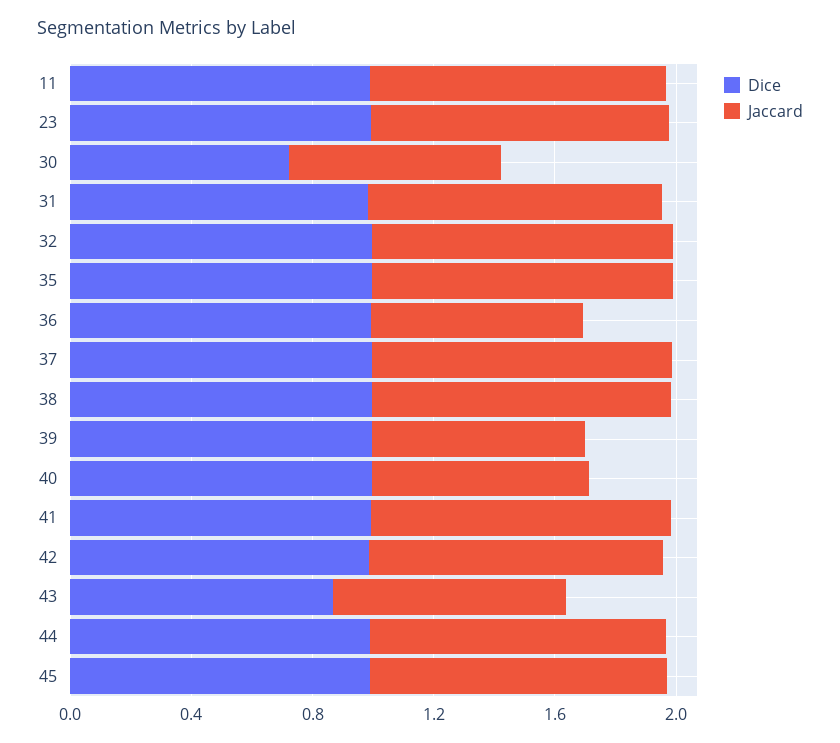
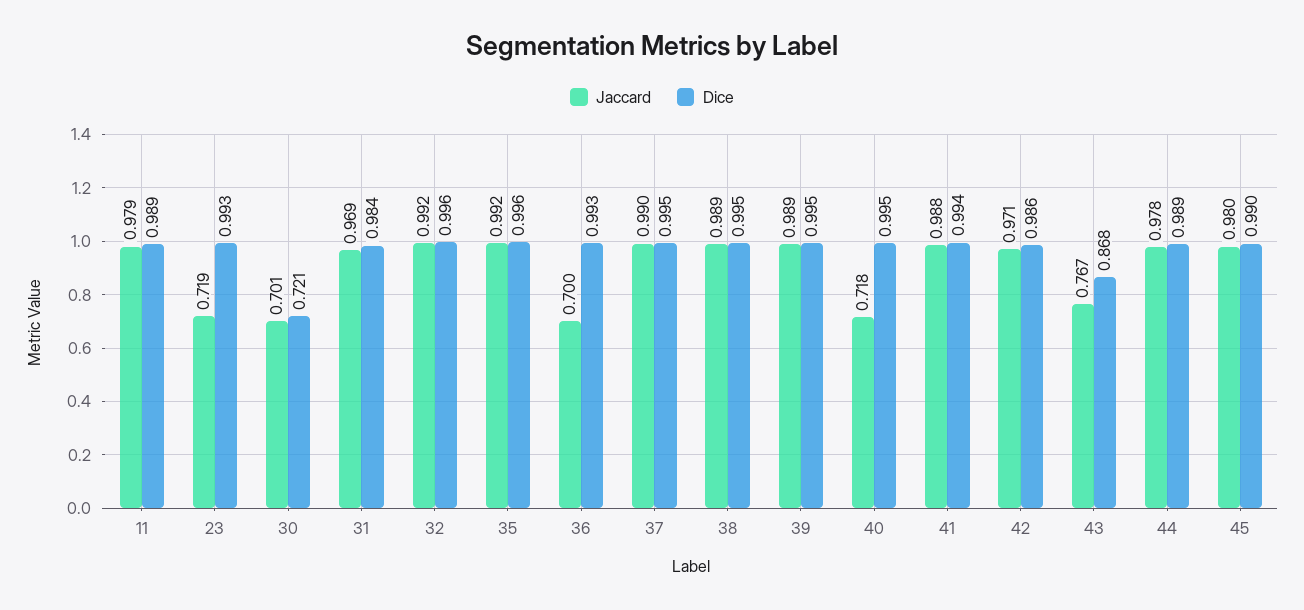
  {
    "Dice": {
      "11": 0.989,
      "23": 0.993,
      "30": 0.721,
      "31": 0.984,
      "32": 0.996,
      "35": 0.996,
      "36": 0.993,
      "37": 0.995,
      "38": 0.995,
      "39": 0.995,
      "40": 0.995,
      "41": 0.994,
      "42": 0.986,
      "43": 0.868,
      "44": 0.989,
      "45": 0.99
    },
    "Jaccard": {
      "11": 0.979,
-     "23": 1,
+     "23": 0.719,
      "30": 0.701,
      "31": 0.969,
      "32": 0.992,
      "35": 0.992,
      "36": 0.7,
      "37": 0.99,
      "38": 0.989,
-     "39": 0.7,
+     "39": 0.989,
      "40": 0.718,
      "41": 0.988,
      "42": 0.971,
      "43": 0.767,
      "44": 0.978,
      "45": 0.98
    }
  }

